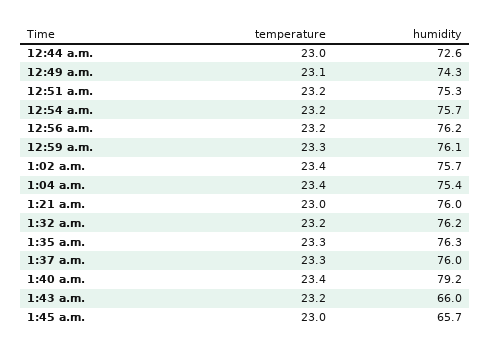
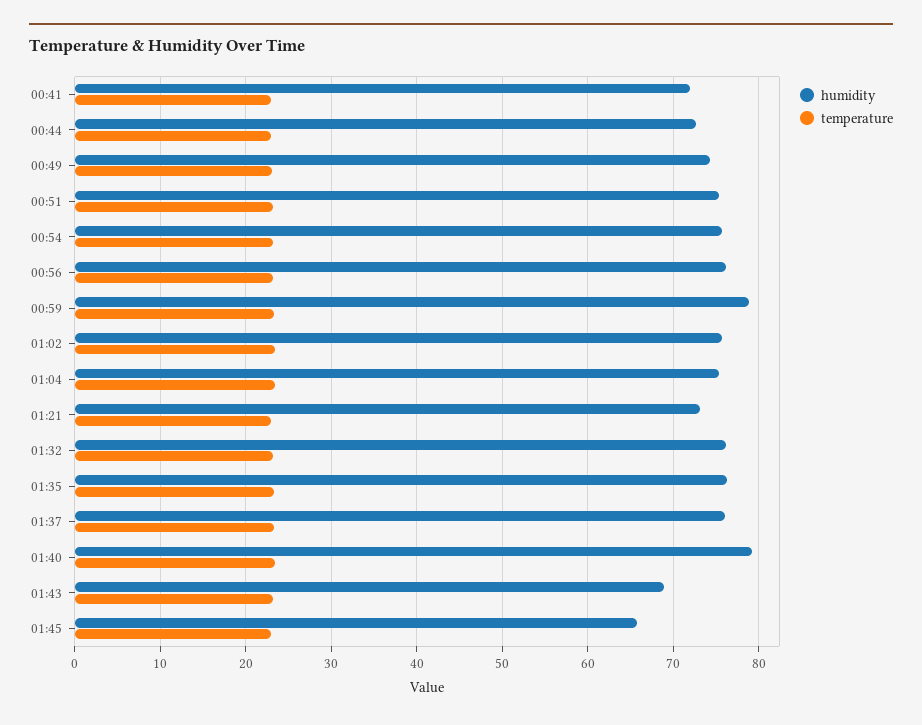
  {
    "temperature": {
      "12:44 a.m.": 23,
      "12:49 a.m.": 23.1,
      "12:51 a.m.": 23.2,
      "12:54 a.m.": 23.2,
      "12:56 a.m.": 23.2,
      "12:59 a.m.": 23.3,
      "1:02 a.m.": 23.4,
      "1:04 a.m.": 23.4,
      "1:21 a.m.": 23,
      "1:32 a.m.": 23.2,
      "1:35 a.m.": 23.3,
      "1:37 a.m.": 23.3,
      "1:40 a.m.": 23.4,
      "1:43 a.m.": 23.2,
-     "1:45 a.m.": 23
+     "1:45 a.m.": 23,
+     "00:41": 23
    },
    "humidity": {
      "12:44 a.m.": 72.6,
      "12:49 a.m.": 74.3,
      "12:51 a.m.": 75.3,
      "12:54 a.m.": 75.7,
      "12:56 a.m.": 76.2,
-     "12:59 a.m.": 76.1,
+     "12:59 a.m.": 79,
      "1:02 a.m.": 75.7,
      "1:04 a.m.": 75.4,
-     "1:21 a.m.": 76,
+     "1:21 a.m.": 73,
      "1:32 a.m.": 76.2,
      "1:35 a.m.": 76.3,
      "1:37 a.m.": 76,
      "1:40 a.m.": 79.2,
-     "1:43 a.m.": 66,
+     "1:43 a.m.": 69,
-     "1:45 a.m.": 65.7
+     "1:45 a.m.": 65.7,
+     "00:41": 72
    }
  }

